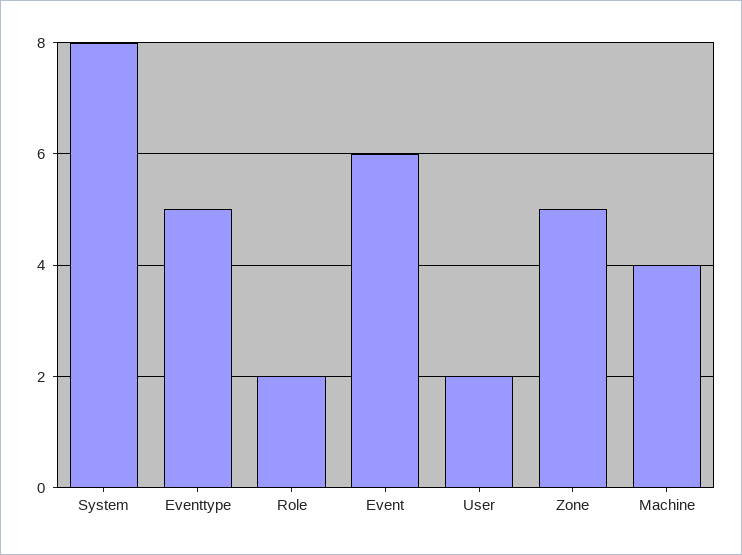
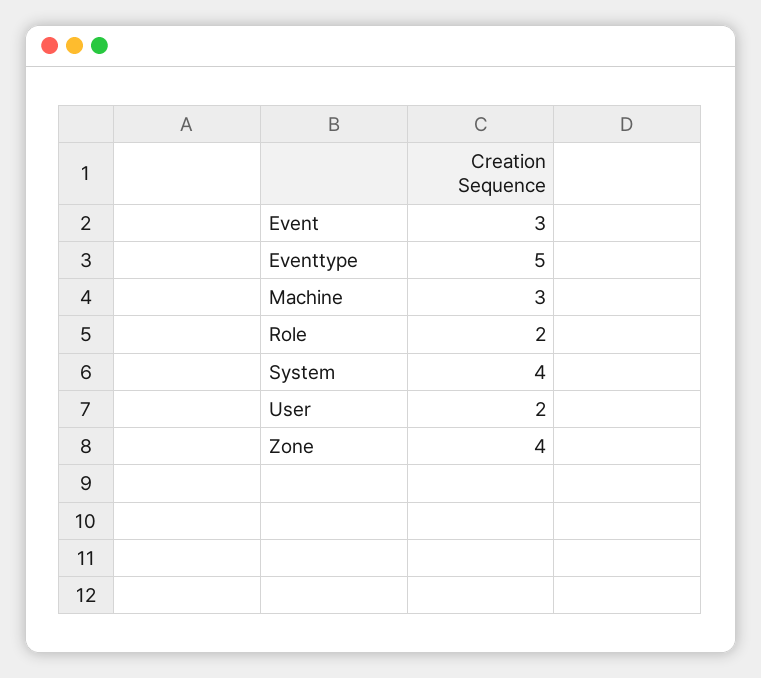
  {
-   "System": 8,
+   "System": 4,
    "Eventtype": 5,
    "Role": 2,
-   "Event": 6,
+   "Event": 3,
    "User": 2,
-   "Zone": 5,
+   "Zone": 4,
-   "Machine": 4
+   "Machine": 3
  }

